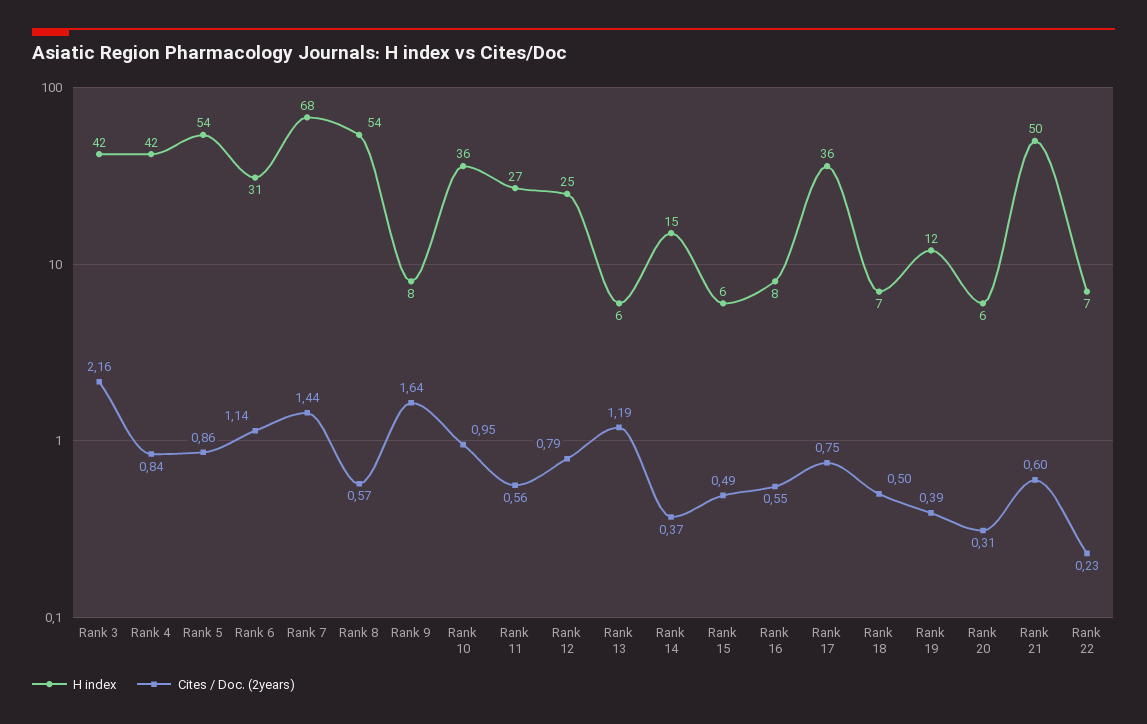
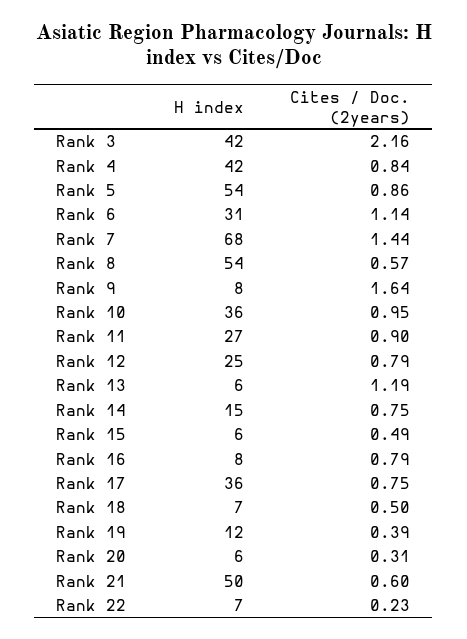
  {
    "H index": {
      "Rank 3": 42,
      "Rank 4": 42,
      "Rank 5": 54,
      "Rank 6": 31,
      "Rank 7": 68,
      "Rank 8": 54,
      "Rank 9": 8,
      "Rank 10": 36,
      "Rank 11": 27,
      "Rank 12": 25,
      "Rank 13": 6,
      "Rank 14": 15,
      "Rank 15": 6,
      "Rank 16": 8,
      "Rank 17": 36,
      "Rank 18": 7,
      "Rank 19": 12,
      "Rank 20": 6,
      "Rank 21": 50,
      "Rank 22": 7
    },
    "Cites / Doc. (2years)": {
      "Rank 3": 2.16,
      "Rank 4": 0.84,
      "Rank 5": 0.86,
      "Rank 6": 1.14,
      "Rank 7": 1.44,
      "Rank 8": 0.57,
      "Rank 9": 1.64,
      "Rank 10": 0.95,
-     "Rank 11": 0.56,
+     "Rank 11": 0.9,
      "Rank 12": 0.79,
      "Rank 13": 1.19,
-     "Rank 14": 0.37,
+     "Rank 14": 0.75,
      "Rank 15": 0.49,
-     "Rank 16": 0.55,
+     "Rank 16": 0.79,
      "Rank 17": 0.75,
      "Rank 18": 0.5,
      "Rank 19": 0.39,
      "Rank 20": 0.31,
      "Rank 21": 0.6,
      "Rank 22": 0.23
    }
  }

